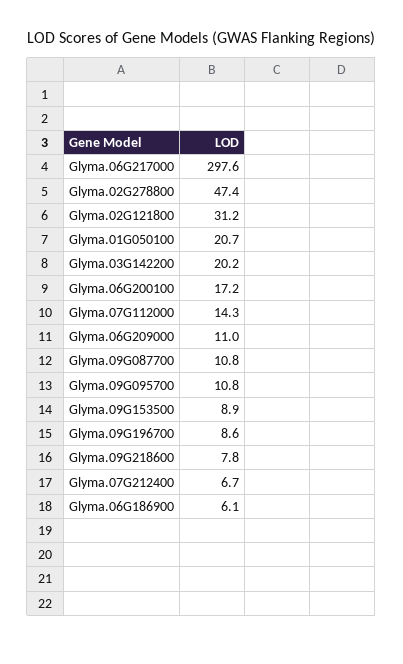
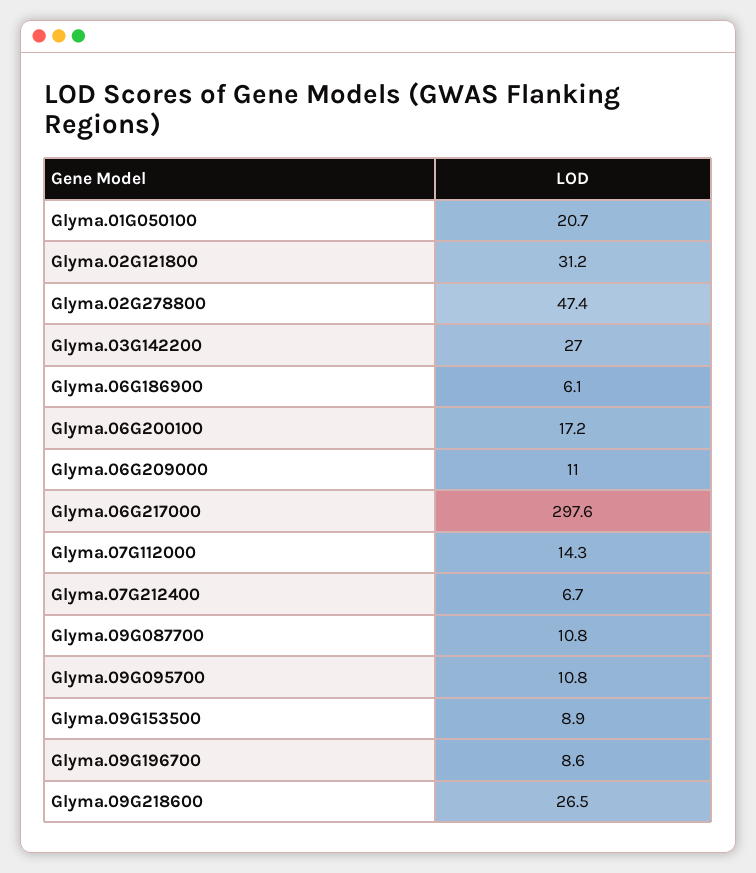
  {
    "Glyma.06G217000": 297.6,
    "Glyma.02G278800": 47.4,
    "Glyma.02G121800": 31.2,
    "Glyma.01G050100": 20.7,
-   "Glyma.03G142200": 20.2,
+   "Glyma.03G142200": 27,
    "Glyma.06G200100": 17.2,
    "Glyma.07G112000": 14.3,
    "Glyma.06G209000": 11,
    "Glyma.09G087700": 10.8,
    "Glyma.09G095700": 10.8,
    "Glyma.09G153500": 8.9,
    "Glyma.09G196700": 8.6,
-   "Glyma.09G218600": 7.8,
+   "Glyma.09G218600": 26.5,
    "Glyma.07G212400": 6.7,
    "Glyma.06G186900": 6.1
  }

